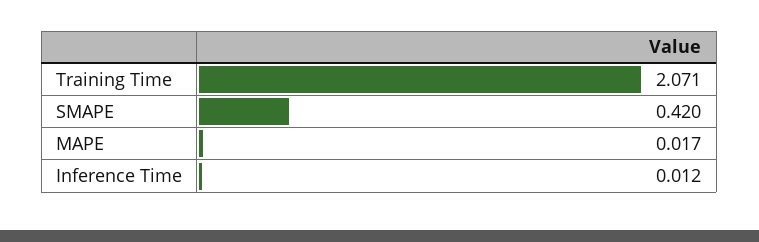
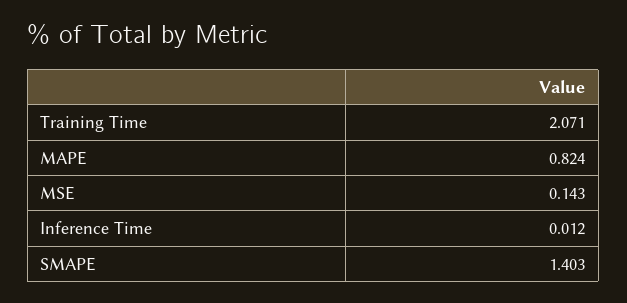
  {
    "Training Time": 2.071,
-   "SMAPE": 0.42,
+   "SMAPE": 1.403,
-   "MAPE": 0.017,
+   "MAPE": 0.824,
-   "Inference Time": 0.012
+   "Inference Time": 0.012,
+   "MSE": 0.143
  }

